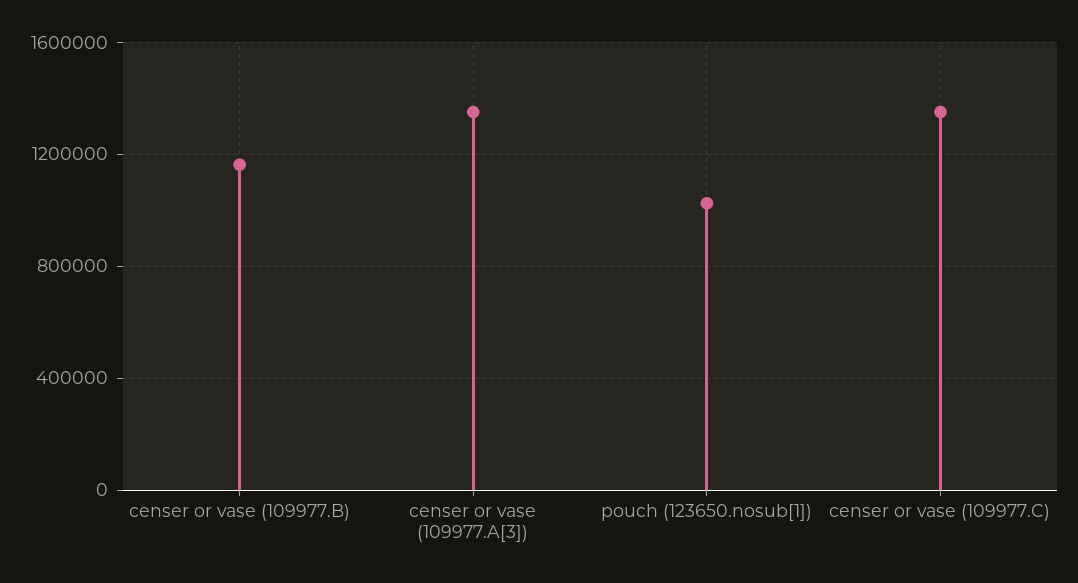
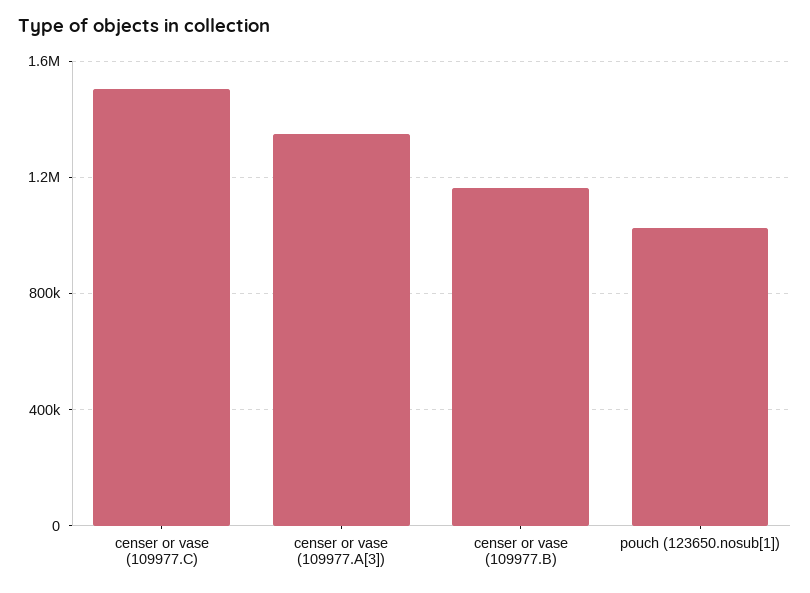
  {
    "censer or vase (109977.B)": 1150000,
    "censer or vase (109977.A[3])": 1350000,
    "pouch (123650.nosub[1])": 1000000,
-   "censer or vase (109977.C)": 1350000
+   "censer or vase (109977.C)": 1500000
  }

